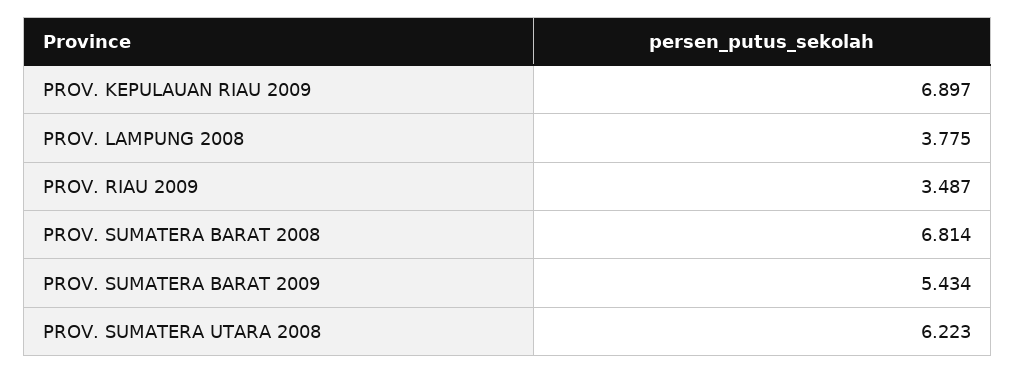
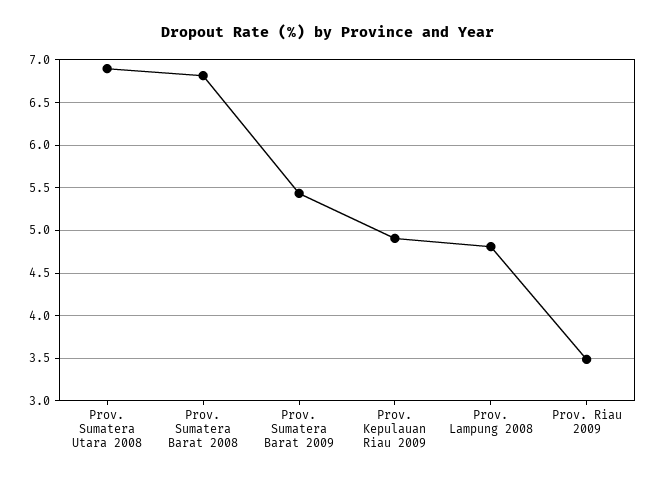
  {
-   "PROV. KEPULAUAN RIAU 2009": 6.897,
+   "PROV. KEPULAUAN RIAU 2009": 4.9,
-   "PROV. LAMPUNG 2008": 3.775,
+   "PROV. LAMPUNG 2008": 4.8,
    "PROV. RIAU 2009": 3.487,
    "PROV. SUMATERA BARAT 2008": 6.814,
    "PROV. SUMATERA BARAT 2009": 5.434,
-   "PROV. SUMATERA UTARA 2008": 6.223
+   "PROV. SUMATERA UTARA 2008": 6.9
  }

